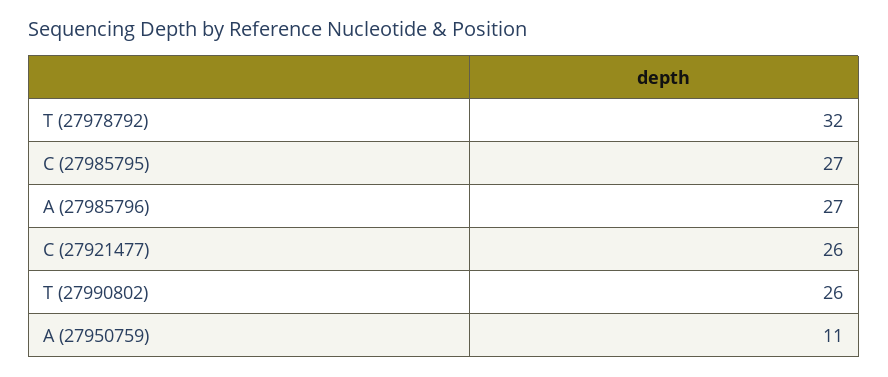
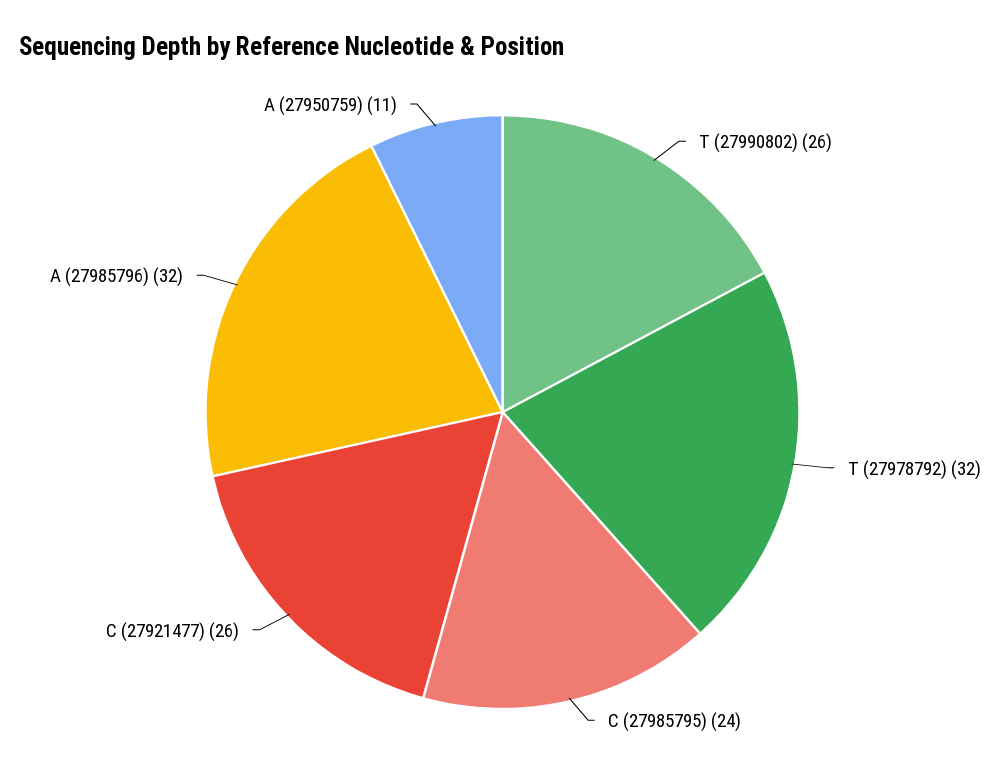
  {
    "T (27978792)": 32,
-   "C (27985795)": 27,
+   "C (27985795)": 24,
-   "A (27985796)": 27,
+   "A (27985796)": 32,
    "C (27921477)": 26,
    "T (27990802)": 26,
    "A (27950759)": 11
  }

